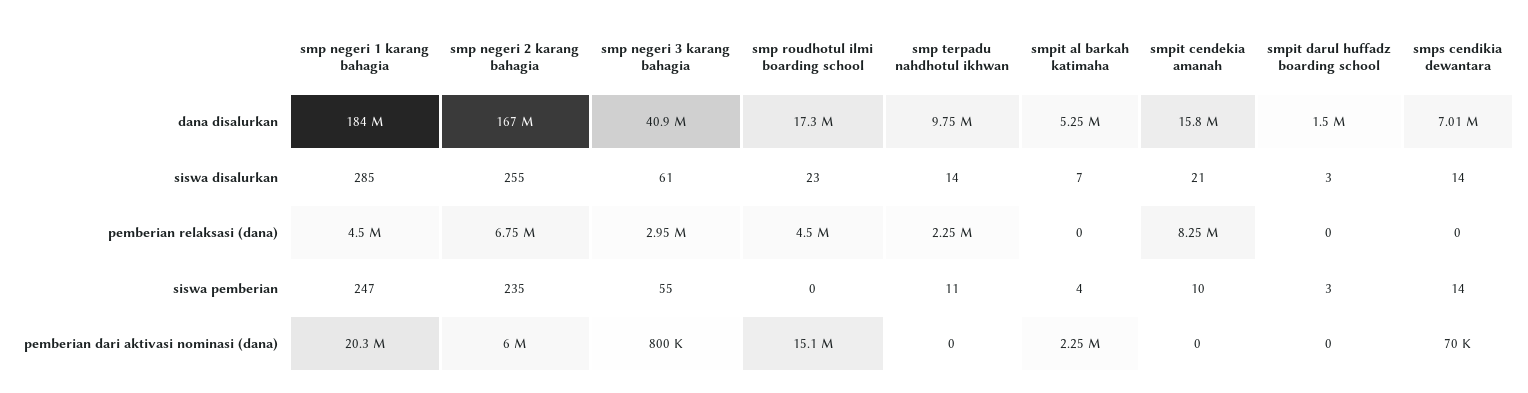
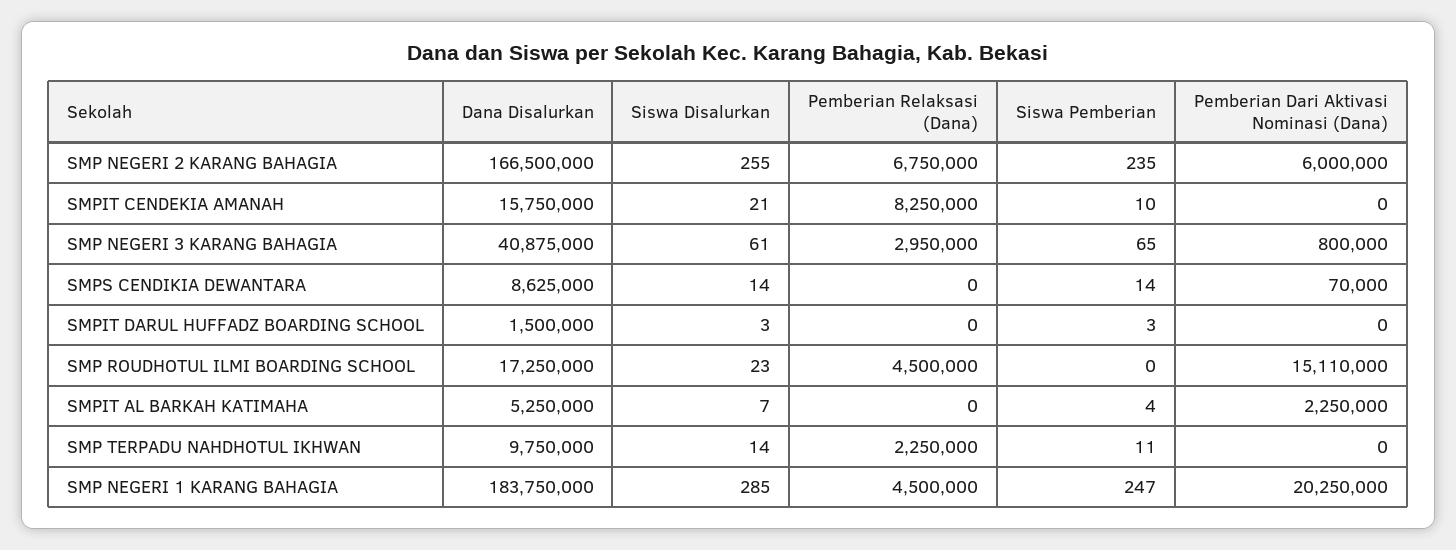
  {
    "smp negeri 1 karang bahagia": {
      "dana disalurkan": 183750000,
      "siswa disalurkan": 285,
      "pemberian relaksasi (dana)": 4500000,
      "siswa pemberian": 247,
      "pemberian dari aktivasi nominasi (dana)": 20250000
    },
    "smp negeri 2 karang bahagia": {
      "dana disalurkan": 166500000,
      "siswa disalurkan": 255,
      "pemberian relaksasi (dana)": 6750000,
      "siswa pemberian": 235,
      "pemberian dari aktivasi nominasi (dana)": 6000000
    },
    "smp negeri 3 karang bahagia": {
      "dana disalurkan": 40875000,
      "siswa disalurkan": 61,
      "pemberian relaksasi (dana)": 2950000,
-     "siswa pemberian": 55,
+     "siswa pemberian": 65,
      "pemberian dari aktivasi nominasi (dana)": 800000
    },
    "smp roudhotul ilmi boarding school": {
      "dana disalurkan": 17250000,
      "siswa disalurkan": 23,
      "pemberian relaksasi (dana)": 4500000,
      "siswa pemberian": 0,
      "pemberian dari aktivasi nominasi (dana)": 15110000
    },
    "smp terpadu nahdhotul ikhwan": {
      "dana disalurkan": 9750000,
      "siswa disalurkan": 14,
      "pemberian relaksasi (dana)": 2250000,
      "siswa pemberian": 11,
      "pemberian dari aktivasi nominasi (dana)": 0
    },
    "smpit al barkah katimaha": {
      "dana disalurkan": 5250000,
      "siswa disalurkan": 7,
      "pemberian relaksasi (dana)": 0,
      "siswa pemberian": 4,
      "pemberian dari aktivasi nominasi (dana)": 2250000
    },
    "smpit cendekia amanah": {
      "dana disalurkan": 15750000,
      "siswa disalurkan": 21,
      "pemberian relaksasi (dana)": 8250000,
      "siswa pemberian": 10,
      "pemberian dari aktivasi nominasi (dana)": 0
    },
    "smpit darul huffadz boarding school": {
      "dana disalurkan": 1500000,
      "siswa disalurkan": 3,
      "pemberian relaksasi (dana)": 0,
      "siswa pemberian": 3,
      "pemberian dari aktivasi nominasi (dana)": 0
    },
    "smps cendikia dewantara": {
-     "dana disalurkan": 7010000,
+     "dana disalurkan": 8625000,
      "siswa disalurkan": 14,
      "pemberian relaksasi (dana)": 0,
      "siswa pemberian": 14,
      "pemberian dari aktivasi nominasi (dana)": 70000
    }
  }

